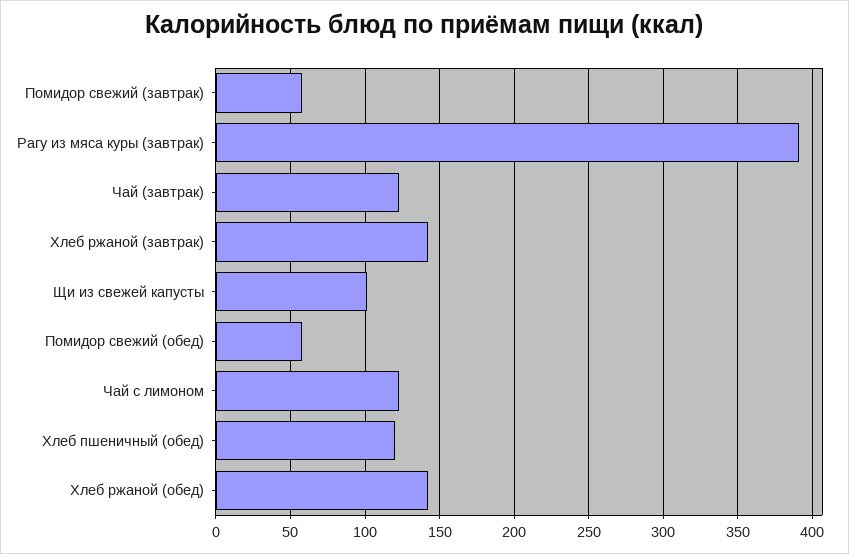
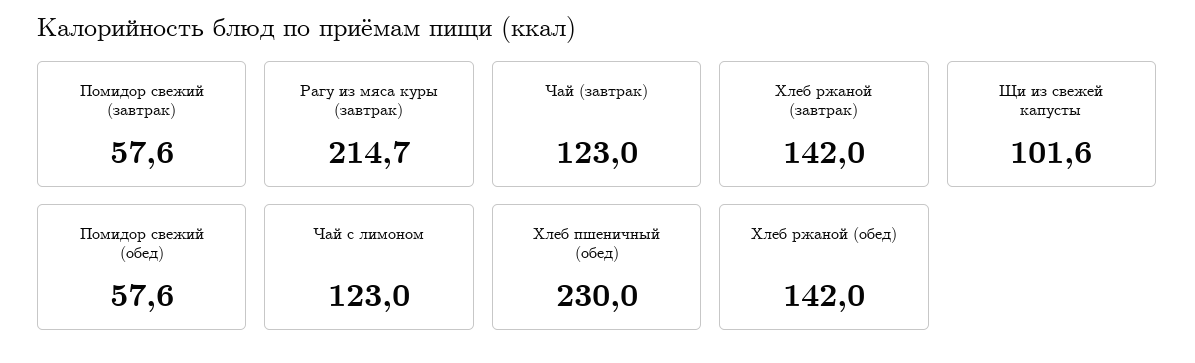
  {
    "Помидор свежий (завтрак)": 57.6,
-   "Рагу из мяса куры (завтрак)": 390,
+   "Рагу из мяса куры (завтрак)": 214.7,
    "Чай (завтрак)": 123,
    "Хлеб ржаной (завтрак)": 142,
    "Щи из свежей капусты": 101.6,
    "Помидор свежий (обед)": 57.6,
    "Чай с лимоном": 123,
-   "Хлеб пшеничный (обед)": 120,
+   "Хлеб пшеничный (обед)": 230,
    "Хлеб ржаной (обед)": 142
  }

